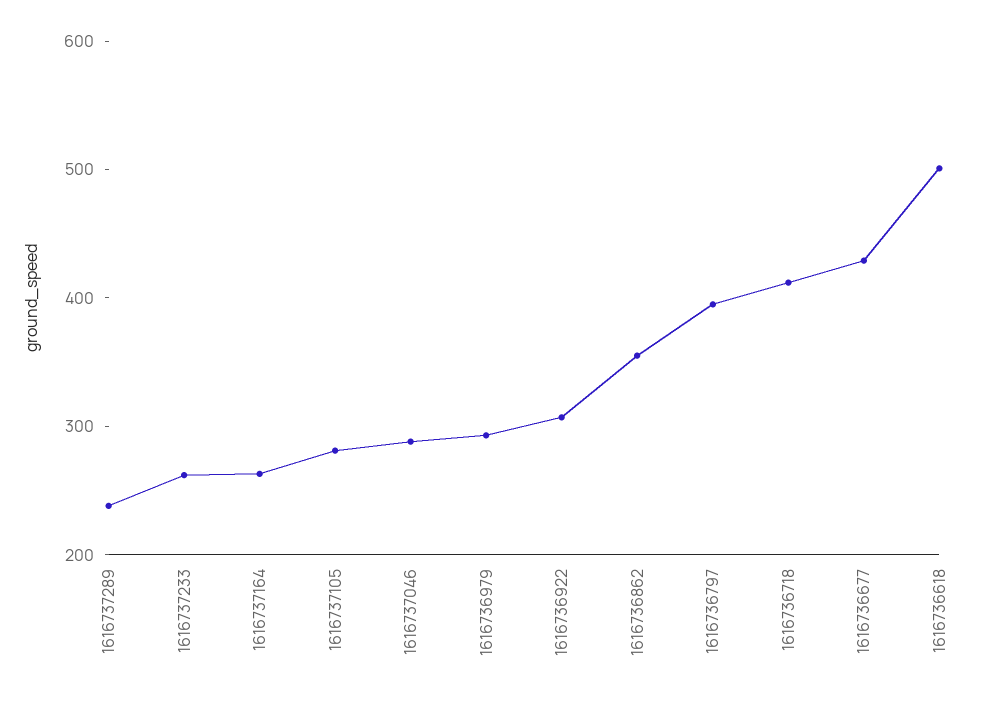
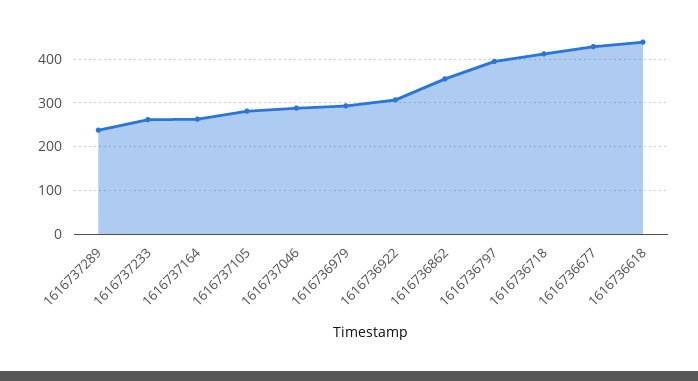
  {
    "1616737289": 240,
    "1616737233": 260,
    "1616737164": 260,
    "1616737105": 280,
    "1616737046": 280,
    "1616736979": 300,
    "1616736922": 300,
    "1616736862": 360,
    "1616736797": 400,
    "1616736718": 420,
    "1616736677": 420,
-   "1616736618": 500
+   "1616736618": 440
  }

